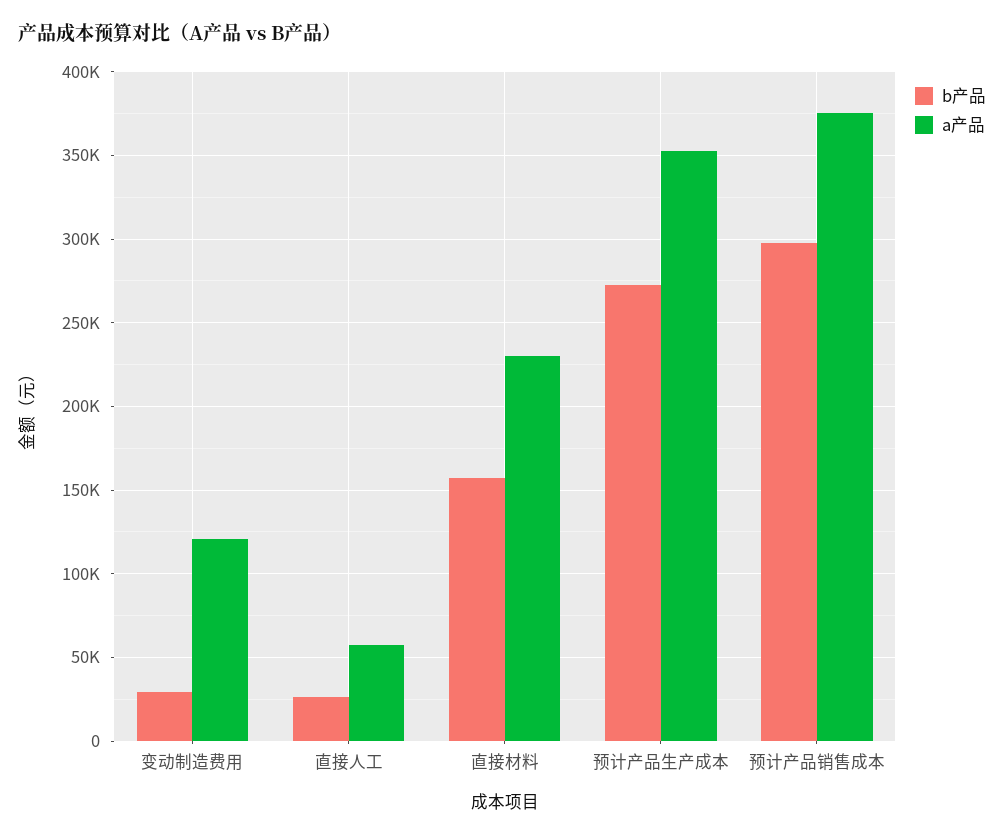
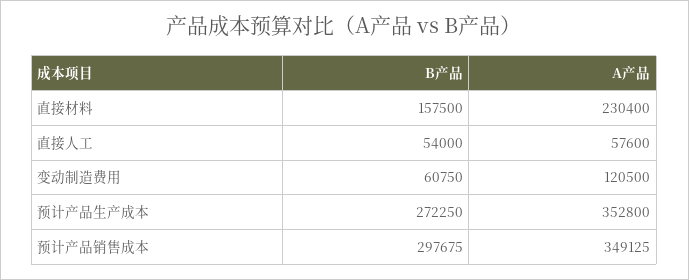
  {
    "b产品": {
-     "变动制造费用": 30000,
+     "变动制造费用": 60750,
-     "直接人工": 25000,
+     "直接人工": 54000,
      "直接材料": 157500,
      "预计产品生产成本": 272250,
      "预计产品销售成本": 297675
    },
    "a产品": {
      "变动制造费用": 120500,
      "直接人工": 57600,
      "直接材料": 230400,
      "预计产品生产成本": 352800,
-     "预计产品销售成本": 375000
+     "预计产品销售成本": 349125
    }
  }

